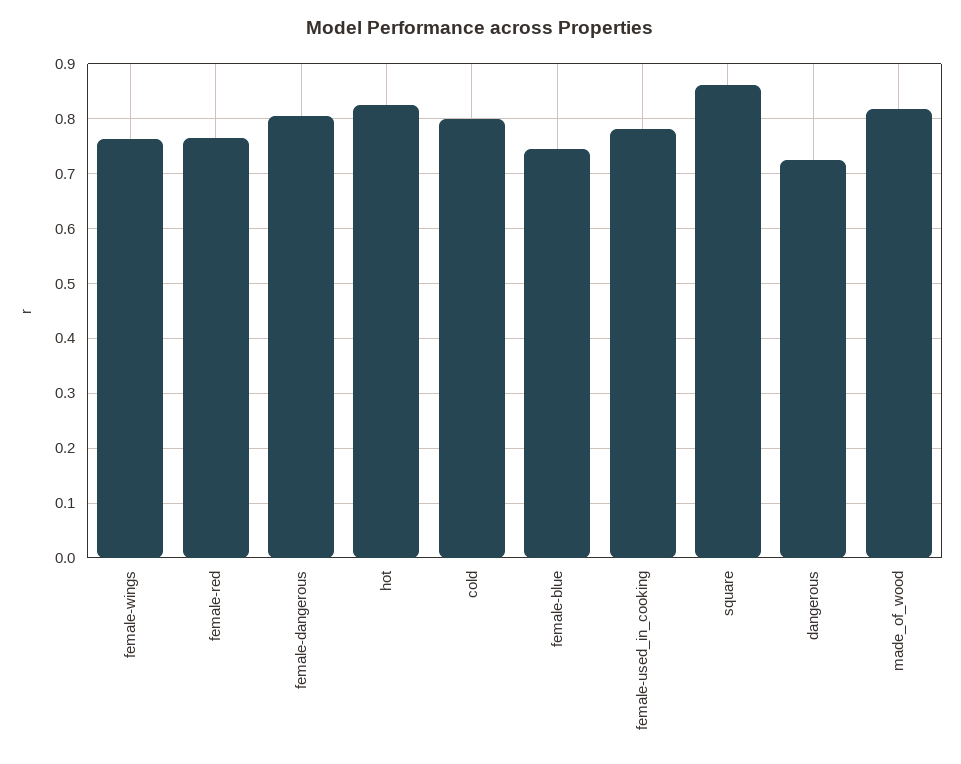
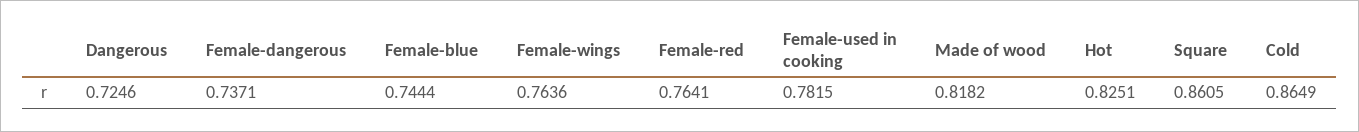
  {
    "female-wings": 0.7636,
    "female-red": 0.7641,
-   "female-dangerous": 0.8,
+   "female-dangerous": 0.7371,
    "hot": 0.8251,
-   "cold": 0.8,
+   "cold": 0.8649,
    "female-blue": 0.7444,
    "female-used_in_cooking": 0.7815,
    "square": 0.8605,
    "dangerous": 0.7246,
    "made_of_wood": 0.8182
  }

